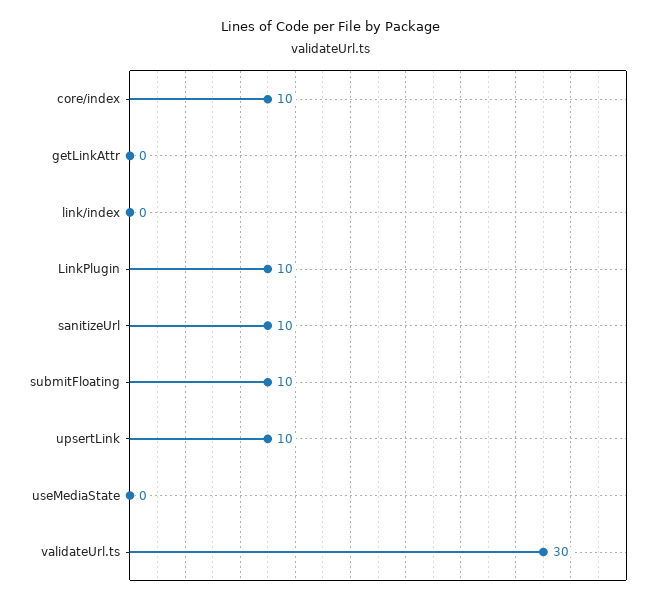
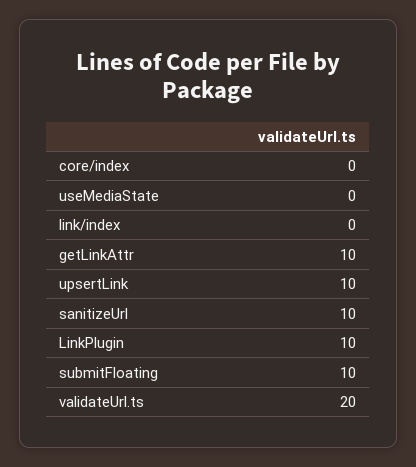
  {
-   "core/index": 10,
+   "core/index": 0,
-   "getLinkAttr": 0,
+   "getLinkAttr": 10,
    "link/index": 0,
    "LinkPlugin": 10,
    "sanitizeUrl": 10,
    "submitFloating": 10,
    "upsertLink": 10,
    "useMediaState": 0,
-   "validateUrl.ts": 30
+   "validateUrl.ts": 20
  }

